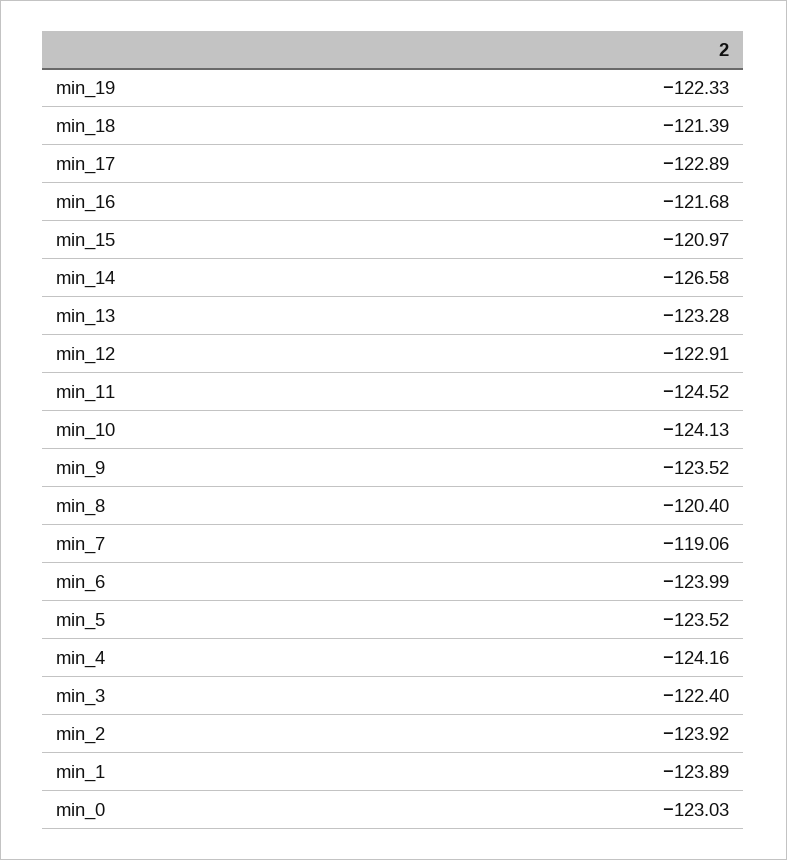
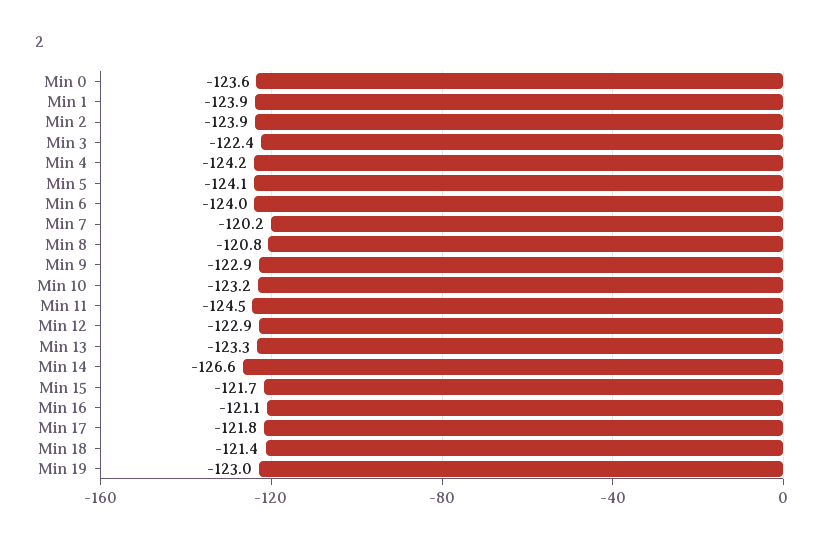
  {
-   "min_19": -122.33,
+   "min_19": -123,
    "min_18": -121.39,
-   "min_17": -122.89,
+   "min_17": -121.8,
-   "min_16": -121.68,
+   "min_16": -121.1,
-   "min_15": -120.97,
+   "min_15": -121.7,
    "min_14": -126.58,
    "min_13": -123.28,
    "min_12": -122.91,
    "min_11": -124.52,
-   "min_10": -124.13,
+   "min_10": -123.2,
-   "min_9": -123.52,
+   "min_9": -122.9,
-   "min_8": -120.4,
+   "min_8": -120.8,
-   "min_7": -119.06,
+   "min_7": -120.2,
    "min_6": -123.99,
-   "min_5": -123.52,
+   "min_5": -124.1,
    "min_4": -124.16,
    "min_3": -122.4,
    "min_2": -123.92,
    "min_1": -123.89,
-   "min_0": -123.03
+   "min_0": -123.6
  }

